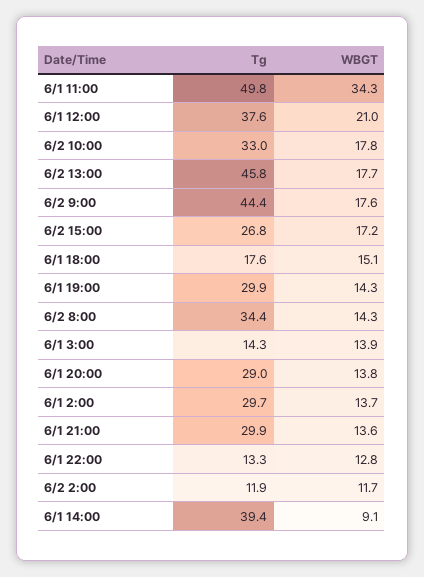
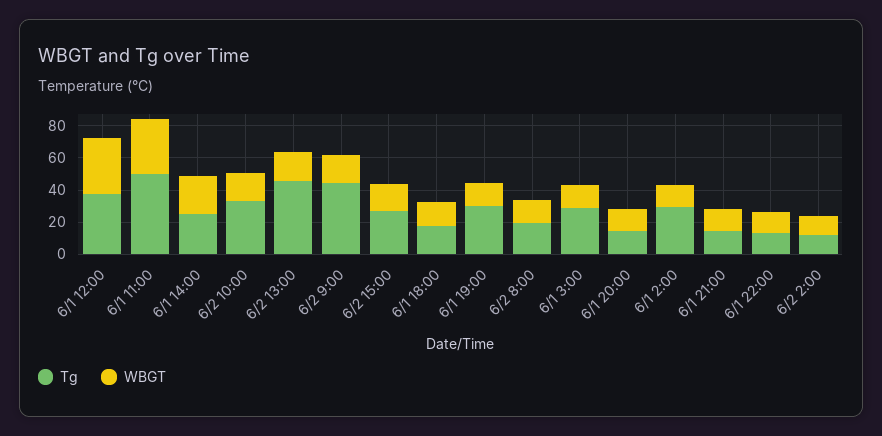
  {
    "Tg": {
      "6/1 11:00": 49.8,
      "6/1 12:00": 37.6,
      "6/2 10:00": 33,
      "6/2 13:00": 45.8,
      "6/2 9:00": 44.4,
      "6/2 15:00": 26.8,
      "6/1 18:00": 17.6,
      "6/1 19:00": 29.9,
-     "6/2 8:00": 34.4,
+     "6/2 8:00": 20,
-     "6/1 3:00": 14.3,
+     "6/1 3:00": 30,
-     "6/1 20:00": 29,
+     "6/1 20:00": 15,
      "6/1 2:00": 29.7,
-     "6/1 21:00": 29.9,
+     "6/1 21:00": 15,
      "6/1 22:00": 13.3,
      "6/2 2:00": 11.9,
-     "6/1 14:00": 39.4
+     "6/1 14:00": 25
    },
    "WBGT": {
      "6/1 11:00": 34.3,
-     "6/1 12:00": 21,
+     "6/1 12:00": 35,
      "6/2 10:00": 17.8,
      "6/2 13:00": 17.7,
      "6/2 9:00": 17.6,
      "6/2 15:00": 17.2,
      "6/1 18:00": 15.1,
      "6/1 19:00": 14.3,
      "6/2 8:00": 14.3,
      "6/1 3:00": 13.9,
      "6/1 20:00": 13.8,
      "6/1 2:00": 13.7,
      "6/1 21:00": 13.6,
      "6/1 22:00": 12.8,
      "6/2 2:00": 11.7,
-     "6/1 14:00": 9.1
+     "6/1 14:00": 25
    }
  }

